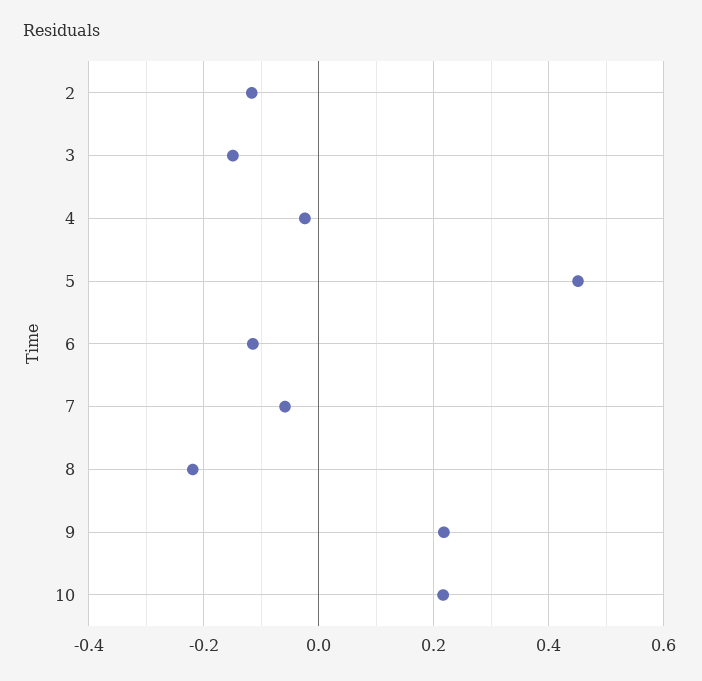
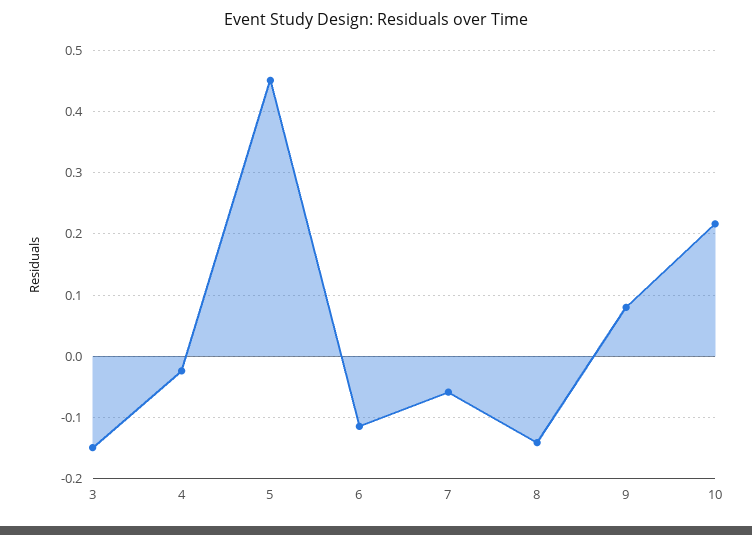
  {
-   "2": -0.12,
    "3": -0.15,
    "4": -0.02,
    "5": 0.45,
    "6": -0.11,
    "7": -0.06,
-   "8": -0.22,
+   "8": -0.14,
-   "9": 0.22,
+   "9": 0.08,
    "10": 0.22
  }

